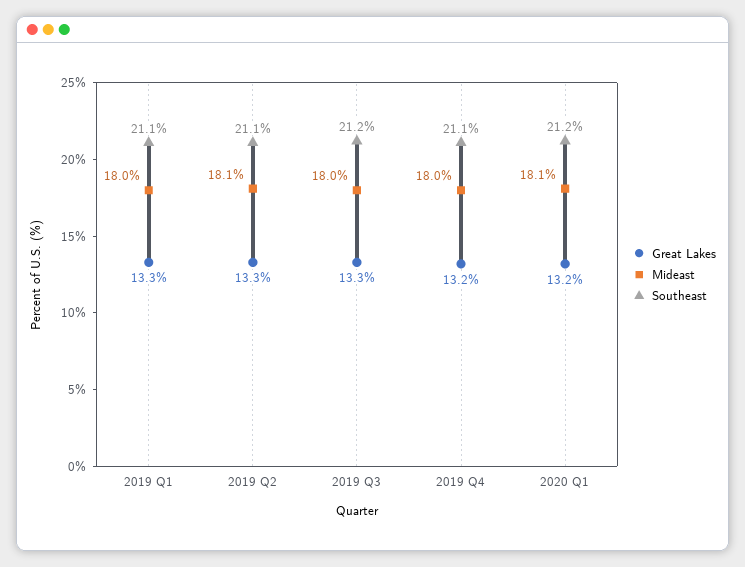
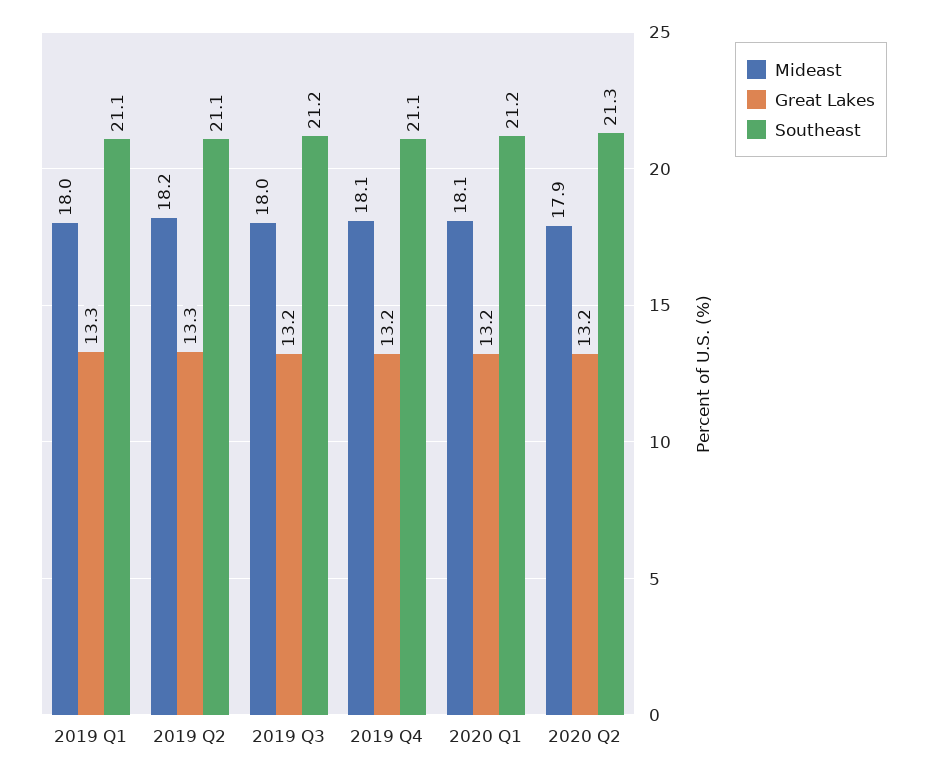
  {
    "Great Lakes": {
      "2019 Q1": 13.3,
      "2019 Q2": 13.3,
-     "2019 Q3": 13.3,
+     "2019 Q3": 13.2,
      "2019 Q4": 13.2,
-     "2020 Q1": 13.2
+     "2020 Q1": 13.2,
+     "2020 Q2": 13.2
    },
    "Mideast": {
      "2019 Q1": 18,
-     "2019 Q2": 18.1,
+     "2019 Q2": 18.2,
      "2019 Q3": 18,
-     "2019 Q4": 18,
+     "2019 Q4": 18.1,
-     "2020 Q1": 18.1
+     "2020 Q1": 18.1,
+     "2020 Q2": 17.9
    },
    "Southeast": {
      "2019 Q1": 21.1,
      "2019 Q2": 21.1,
      "2019 Q3": 21.2,
      "2019 Q4": 21.1,
-     "2020 Q1": 21.2
+     "2020 Q1": 21.2,
+     "2020 Q2": 21.3
    }
  }

